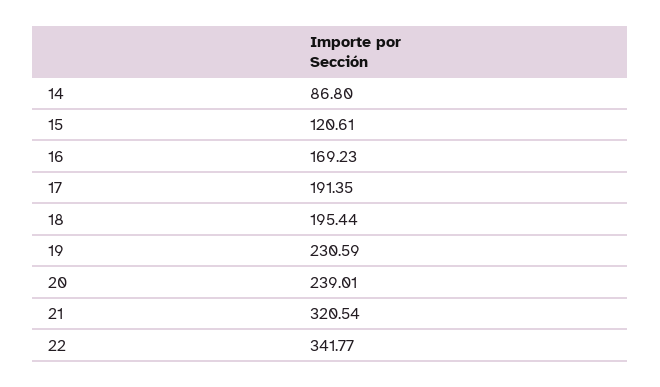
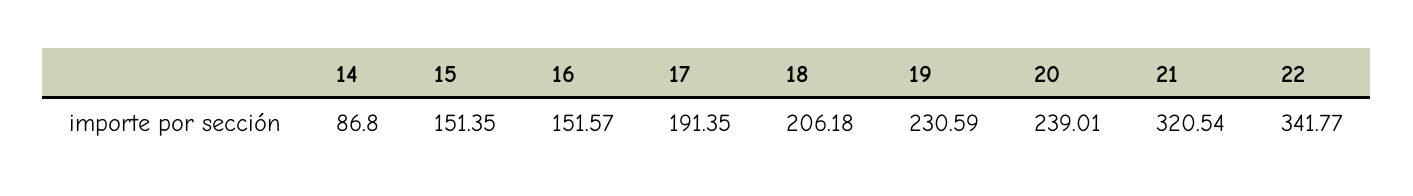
  {
    "14": 86.8,
-   "15": 120.61,
+   "15": 151.35,
-   "16": 169.23,
+   "16": 151.57,
    "17": 191.35,
-   "18": 195.44,
+   "18": 206.18,
    "19": 230.59,
    "20": 239.01,
    "21": 320.54,
    "22": 341.77
  }

